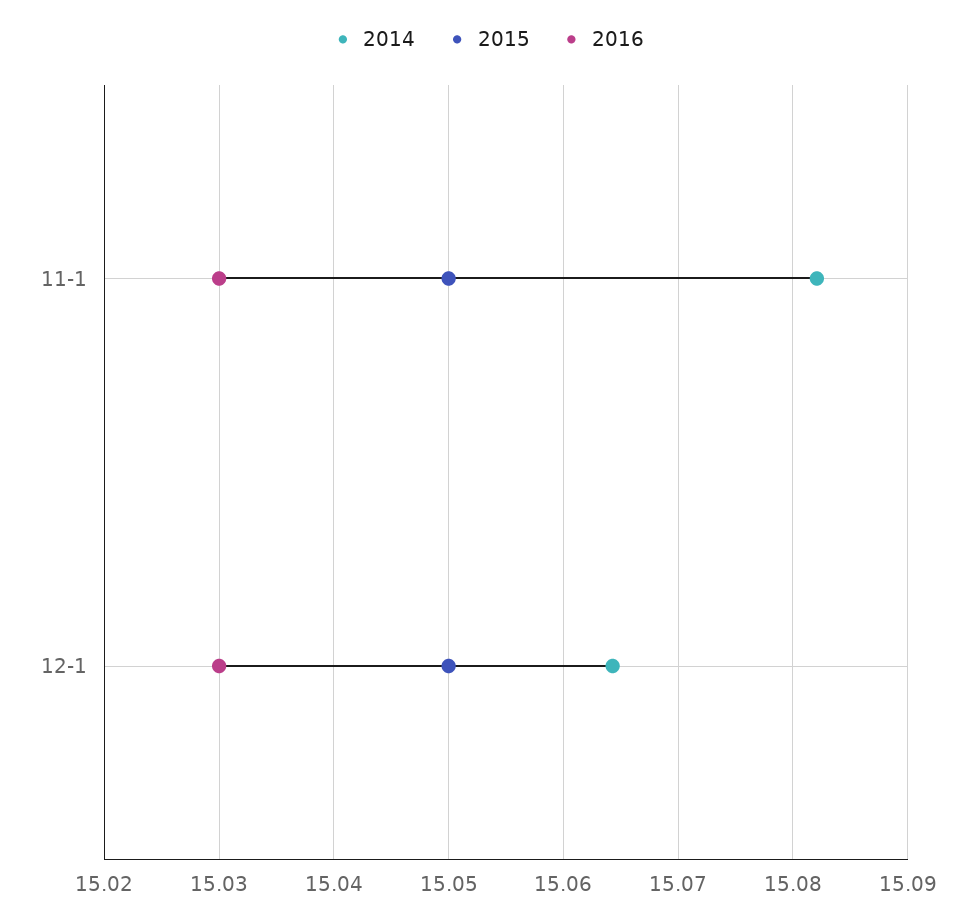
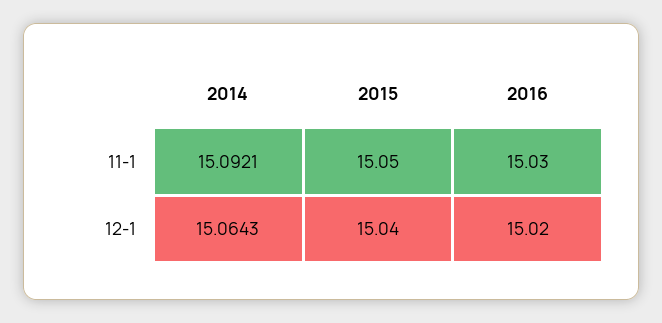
  {
    "2014": {
-     "11-1": 15.082,
+     "11-1": 15.0921,
      "12-1": 15.0643
    },
    "2015": {
      "11-1": 15.05,
-     "12-1": 15.05
+     "12-1": 15.04
    },
    "2016": {
      "11-1": 15.03,
-     "12-1": 15.03
+     "12-1": 15.02
    }
  }

